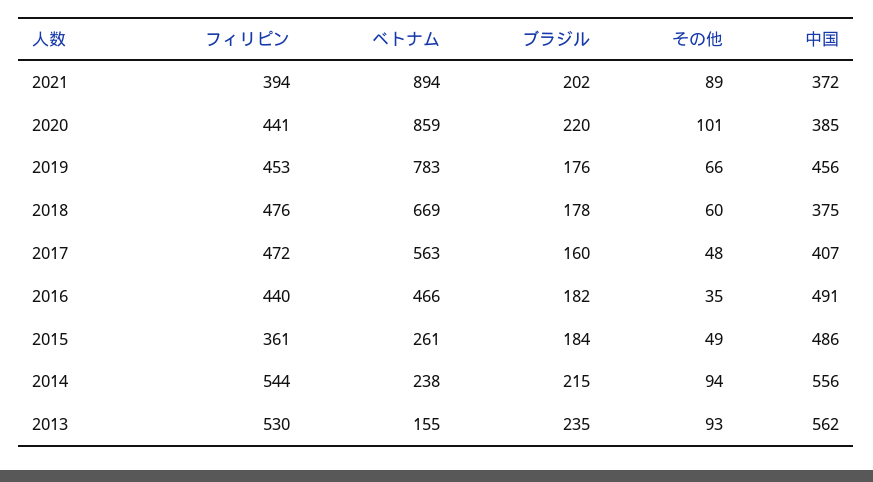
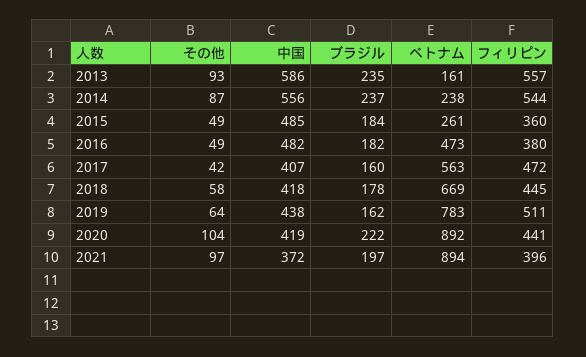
  {
    "フィリピン": {
-     "2021": 394,
+     "2021": 396,
      "2020": 441,
-     "2019": 453,
+     "2019": 511,
-     "2018": 476,
+     "2018": 445,
      "2017": 472,
-     "2016": 440,
+     "2016": 380,
-     "2015": 361,
+     "2015": 360,
      "2014": 544,
-     "2013": 530
+     "2013": 557
    },
    "ベトナム": {
      "2021": 894,
-     "2020": 859,
+     "2020": 892,
      "2019": 783,
      "2018": 669,
      "2017": 563,
-     "2016": 466,
+     "2016": 473,
      "2015": 261,
      "2014": 238,
-     "2013": 155
+     "2013": 161
    },
    "ブラジル": {
-     "2021": 202,
+     "2021": 197,
-     "2020": 220,
+     "2020": 222,
-     "2019": 176,
+     "2019": 162,
      "2018": 178,
      "2017": 160,
      "2016": 182,
      "2015": 184,
-     "2014": 215,
+     "2014": 237,
      "2013": 235
    },
    "その他": {
-     "2021": 89,
+     "2021": 97,
-     "2020": 101,
+     "2020": 104,
-     "2019": 66,
+     "2019": 64,
-     "2018": 60,
+     "2018": 58,
-     "2017": 48,
+     "2017": 42,
-     "2016": 35,
+     "2016": 49,
      "2015": 49,
-     "2014": 94,
+     "2014": 87,
      "2013": 93
    },
    "中国": {
      "2021": 372,
-     "2020": 385,
+     "2020": 419,
-     "2019": 456,
+     "2019": 438,
-     "2018": 375,
+     "2018": 418,
      "2017": 407,
-     "2016": 491,
+     "2016": 482,
-     "2015": 486,
+     "2015": 485,
      "2014": 556,
-     "2013": 562
+     "2013": 586
    }
  }

